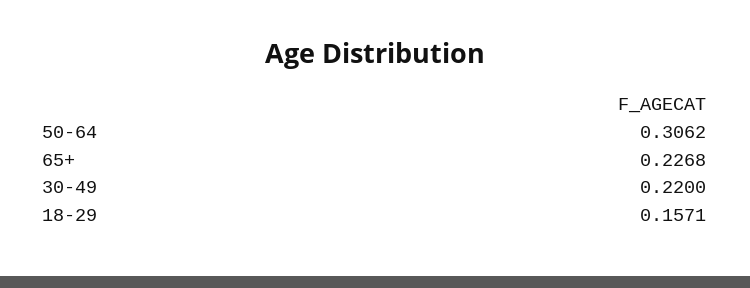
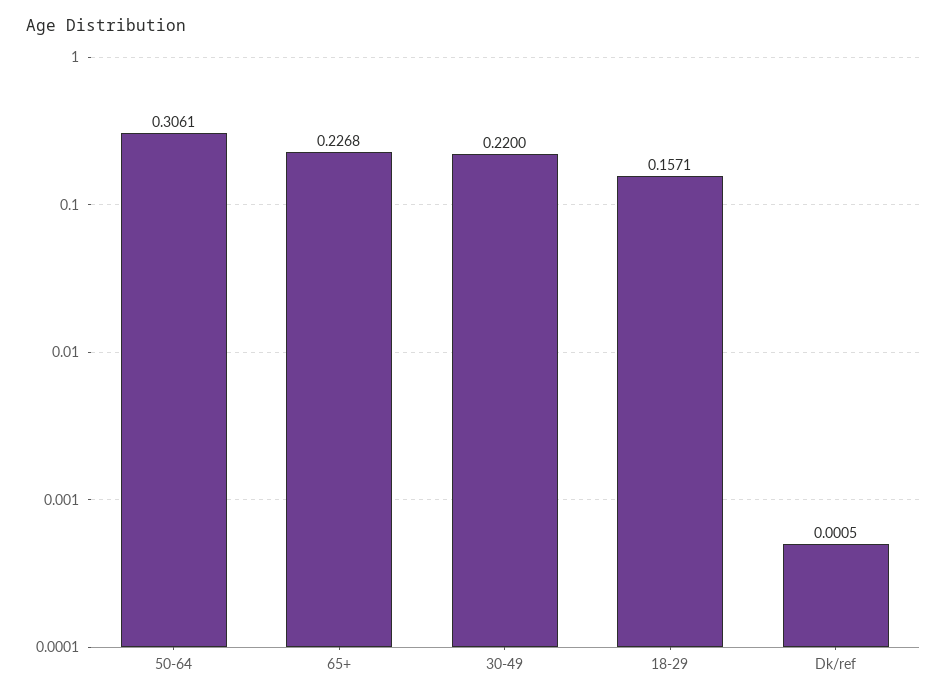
  {
-   "50-64": 0.3062,
+   "50-64": 0.3061,
    "65+": 0.2268,
    "30-49": 0.22,
-   "18-29": 0.1571
+   "18-29": 0.1571,
+   "Dk/ref": 0.0005
  }

